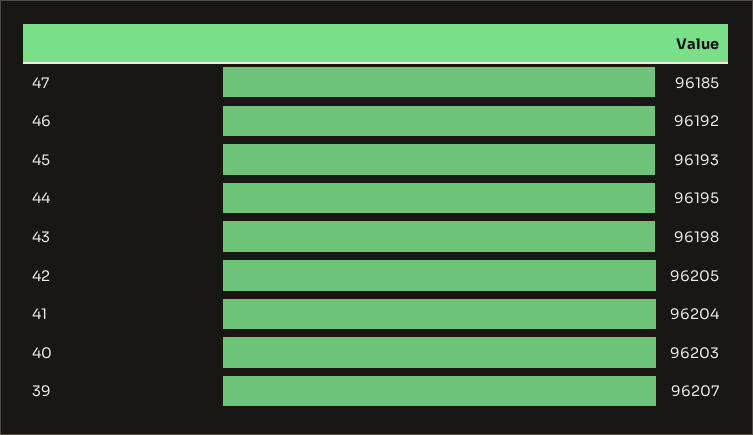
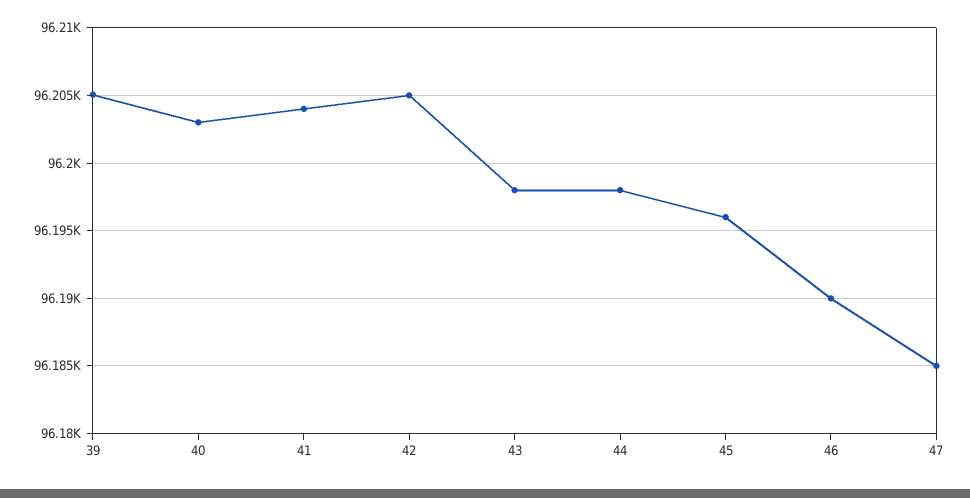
  {
    "47": 96185,
-   "46": 96192,
+   "46": 96190,
-   "45": 96193,
+   "45": 96196,
-   "44": 96195,
+   "44": 96198,
    "43": 96198,
    "42": 96205,
    "41": 96204,
    "40": 96203,
-   "39": 96207
+   "39": 96205
  }

